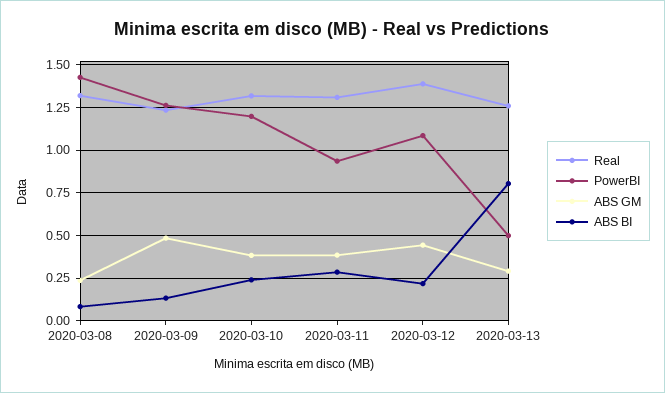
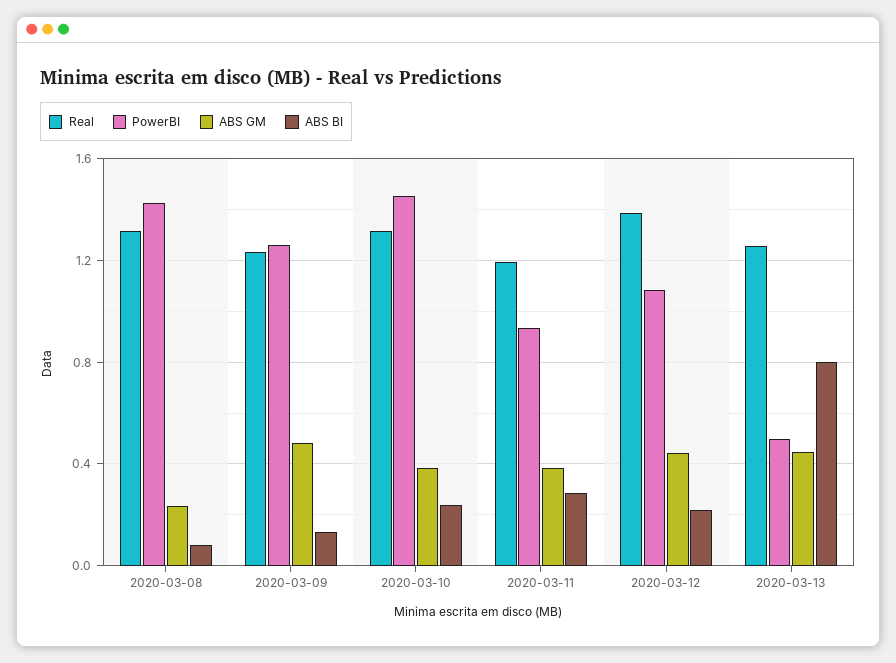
  {
    "Real": {
      "2020-03-08": 1.3,
      "2020-03-09": 1.25,
      "2020-03-10": 1.3,
-     "2020-03-11": 1.3,
+     "2020-03-11": 1.2,
      "2020-03-12": 1.4,
      "2020-03-13": 1.25
    },
    "PowerBI": {
      "2020-03-08": 1.45,
      "2020-03-09": 1.25,
-     "2020-03-10": 1.2,
+     "2020-03-10": 1.45,
      "2020-03-11": 0.95,
      "2020-03-12": 1.1,
      "2020-03-13": 0.5
    },
    "ABS GM": {
      "2020-03-08": 0.25,
      "2020-03-09": 0.5,
      "2020-03-10": 0.4,
      "2020-03-11": 0.4,
      "2020-03-12": 0.45,
-     "2020-03-13": 0.3
+     "2020-03-13": 0.45
    },
    "ABS BI": {
      "2020-03-08": 0.1,
      "2020-03-09": 0.15,
      "2020-03-10": 0.25,
      "2020-03-11": 0.3,
      "2020-03-12": 0.2,
      "2020-03-13": 0.8
    }
  }

